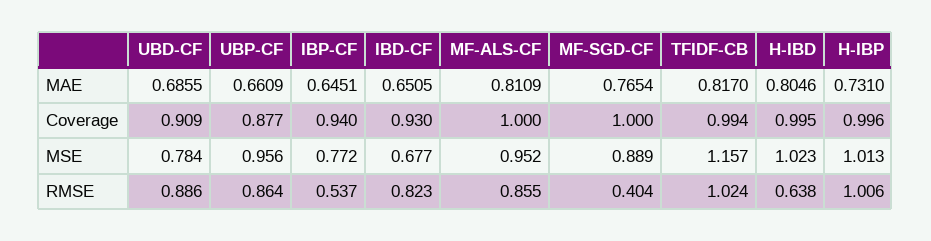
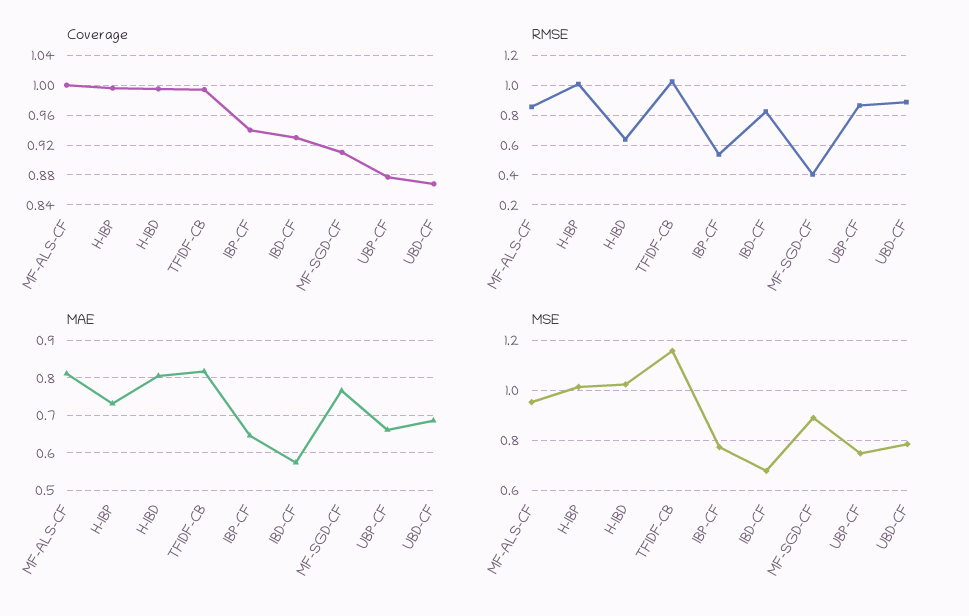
  {
    "MAE": {
      "UBD-CF": 0.6855,
      "UBP-CF": 0.6609,
      "IBP-CF": 0.6451,
-     "IBD-CF": 0.6505,
+     "IBD-CF": 0.58,
      "MF-ALS-CF": 0.8109,
      "MF-SGD-CF": 0.7654,
      "TFIDF-CB": 0.817,
      "H-IBD": 0.8046,
      "H-IBP": 0.731
    },
    "Coverage": {
-     "UBD-CF": 0.909,
+     "UBD-CF": 0.87,
      "UBP-CF": 0.877,
      "IBP-CF": 0.94,
      "IBD-CF": 0.93,
      "MF-ALS-CF": 1,
-     "MF-SGD-CF": 1,
+     "MF-SGD-CF": 0.91,
      "TFIDF-CB": 0.994,
      "H-IBD": 0.995,
      "H-IBP": 0.996
    },
    "MSE": {
      "UBD-CF": 0.784,
-     "UBP-CF": 0.956,
+     "UBP-CF": 0.75,
      "IBP-CF": 0.772,
      "IBD-CF": 0.677,
      "MF-ALS-CF": 0.952,
      "MF-SGD-CF": 0.889,
      "TFIDF-CB": 1.157,
      "H-IBD": 1.023,
      "H-IBP": 1.013
    },
    "RMSE": {
      "UBD-CF": 0.886,
      "UBP-CF": 0.864,
      "IBP-CF": 0.537,
      "IBD-CF": 0.823,
      "MF-ALS-CF": 0.855,
      "MF-SGD-CF": 0.404,
      "TFIDF-CB": 1.024,
      "H-IBD": 0.638,
      "H-IBP": 1.006
    }
  }

